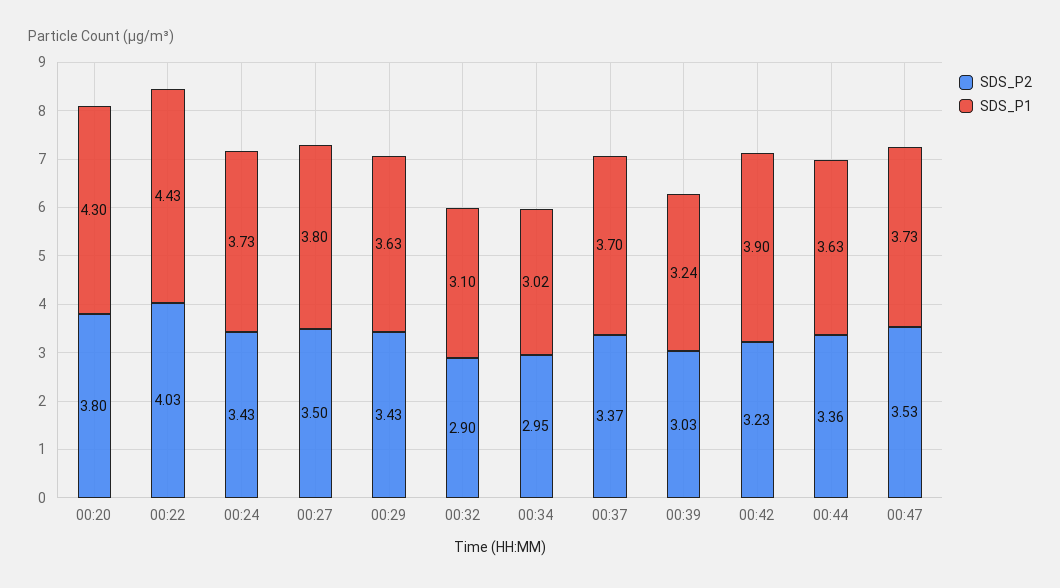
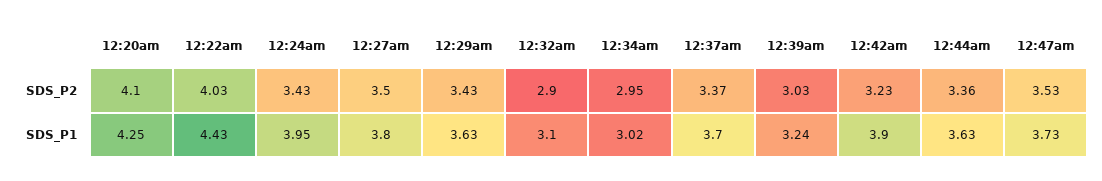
  {
    "SDS_P2": {
-     "00:20": 3.8,
+     "00:20": 4.1,
      "00:22": 4.03,
      "00:24": 3.43,
      "00:27": 3.5,
      "00:29": 3.43,
      "00:32": 2.9,
      "00:34": 2.95,
      "00:37": 3.37,
      "00:39": 3.03,
      "00:42": 3.23,
      "00:44": 3.36,
      "00:47": 3.53
    },
    "SDS_P1": {
-     "00:20": 4.3,
+     "00:20": 4.25,
      "00:22": 4.43,
-     "00:24": 3.73,
+     "00:24": 3.95,
      "00:27": 3.8,
      "00:29": 3.63,
      "00:32": 3.1,
      "00:34": 3.02,
      "00:37": 3.7,
      "00:39": 3.24,
      "00:42": 3.9,
      "00:44": 3.63,
      "00:47": 3.73
    }
  }

